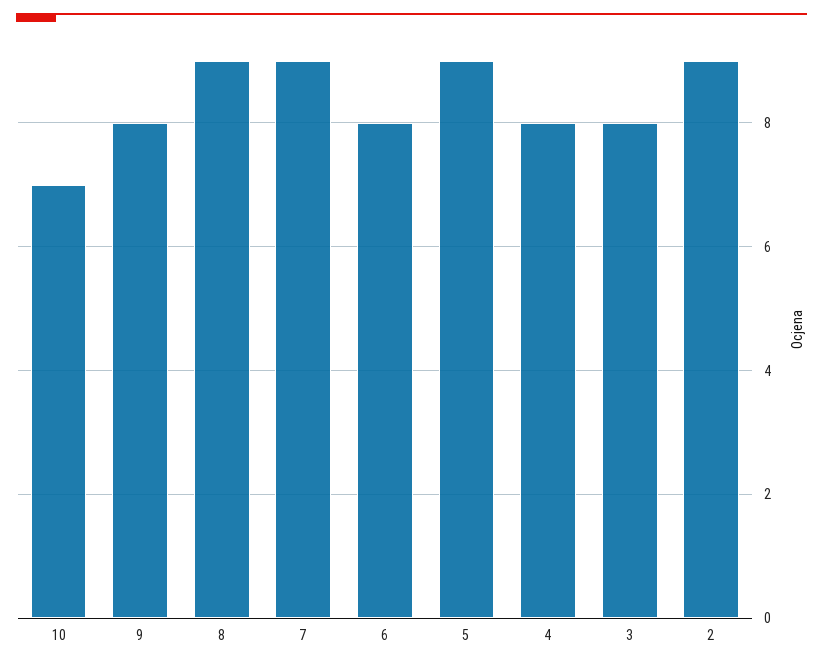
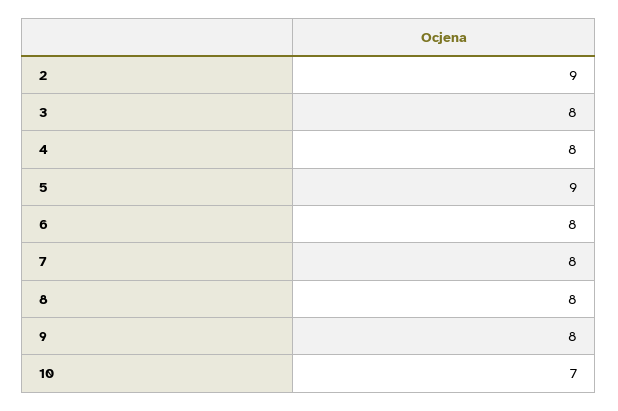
  {
    "10": 7,
    "9": 8,
-   "8": 9,
+   "8": 8,
-   "7": 9,
+   "7": 8,
    "6": 8,
    "5": 9,
    "4": 8,
    "3": 8,
    "2": 9
  }

